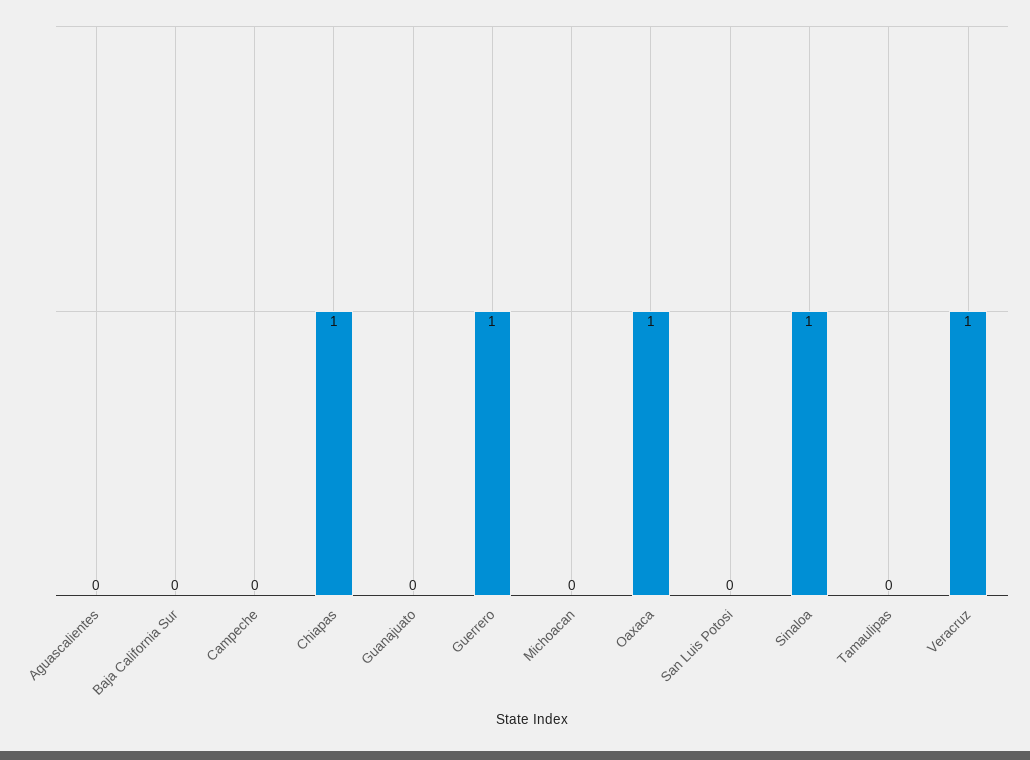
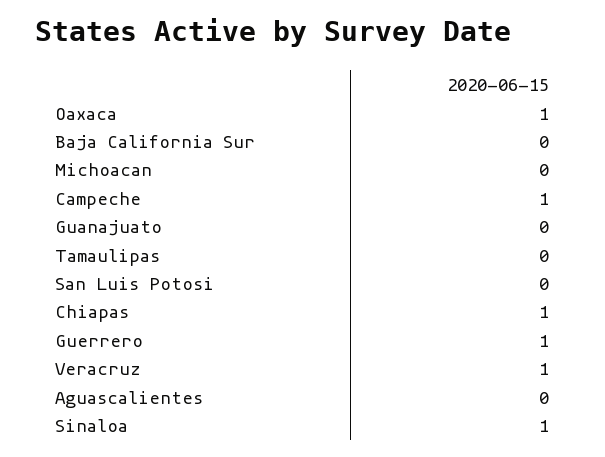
  {
    "Aguascalientes": 0,
    "Baja California Sur": 0,
-   "Campeche": 0,
+   "Campeche": 1,
    "Chiapas": 1,
    "Guanajuato": 0,
    "Guerrero": 1,
    "Michoacan": 0,
    "Oaxaca": 1,
    "San Luis Potosi": 0,
    "Sinaloa": 1,
    "Tamaulipas": 0,
    "Veracruz": 1
  }

